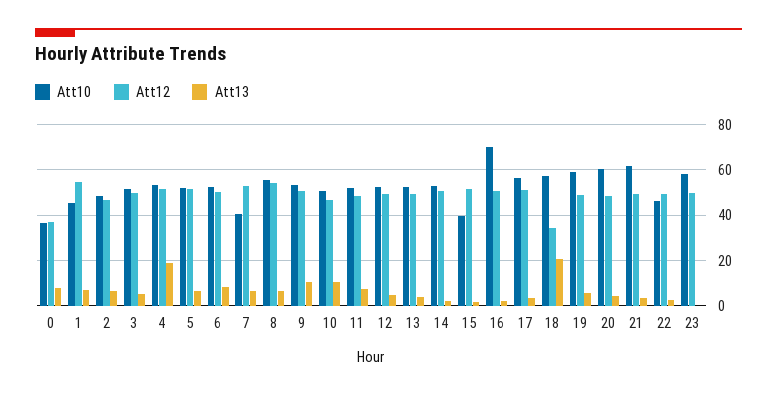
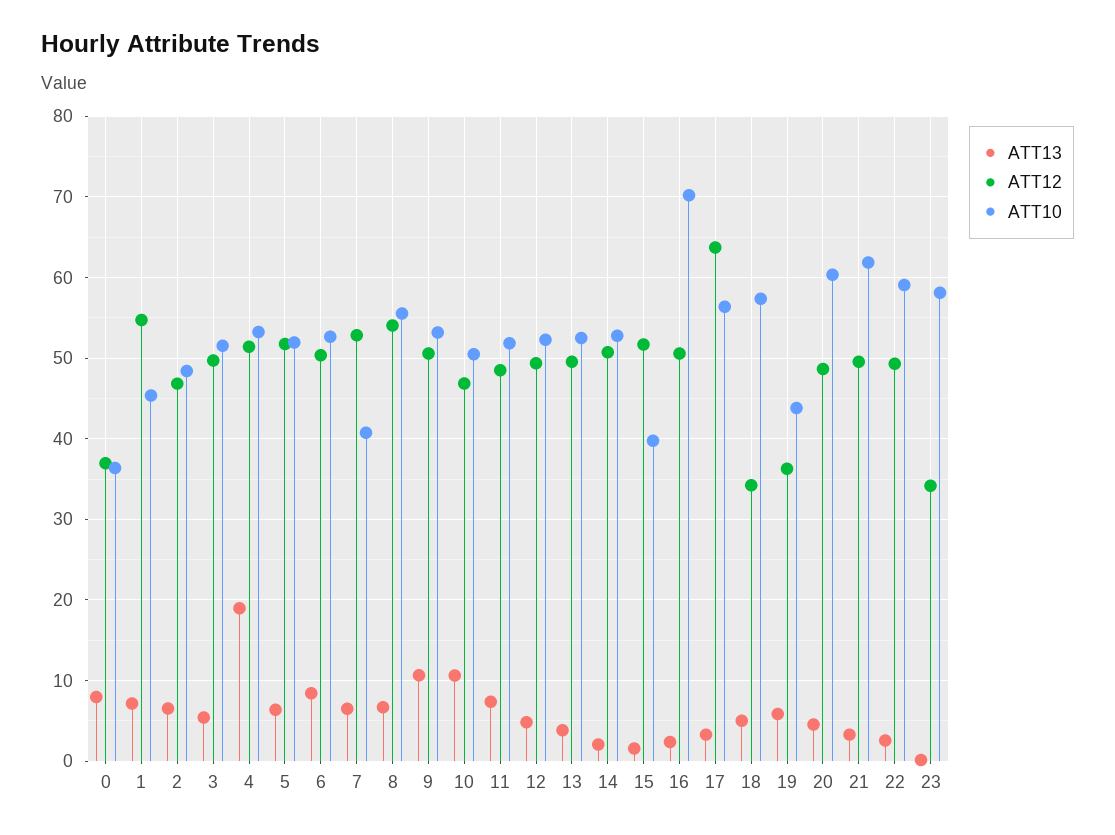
  {
    "Att10": {
      "0": 36,
      "1": 45,
      "2": 48,
      "3": 52,
      "4": 53,
      "5": 52,
      "6": 53,
      "7": 41,
      "8": 56,
      "9": 53,
      "10": 50,
      "11": 52,
      "12": 52,
      "13": 52,
      "14": 53,
      "15": 40,
      "16": 70,
      "17": 56,
      "18": 57,
-     "19": 60,
+     "19": 44,
      "20": 60,
      "21": 62,
-     "22": 45,
+     "22": 59,
      "23": 58
    },
    "Att12": {
      "0": 37,
      "1": 55,
      "2": 47,
      "3": 50,
      "4": 51,
      "5": 52,
      "6": 50,
      "7": 53,
      "8": 54,
      "9": 51,
      "10": 47,
      "11": 48,
      "12": 49,
      "13": 50,
      "14": 51,
      "15": 52,
      "16": 51,
-     "17": 50,
+     "17": 64,
      "18": 34,
-     "19": 50,
+     "19": 36,
      "20": 49,
      "21": 50,
      "22": 49,
-     "23": 50
+     "23": 34
    },
    "Att13": {
      "0": 8,
      "1": 7,
      "2": 7,
      "3": 5,
      "4": 19,
      "5": 6,
      "6": 8,
      "7": 7,
      "8": 7,
      "9": 11,
      "10": 11,
      "11": 7,
      "12": 5,
      "13": 4,
      "14": 2,
      "15": 2,
      "16": 2,
      "17": 3,
-     "18": 20,
+     "18": 5,
      "19": 6,
      "20": 5,
      "21": 3,
      "22": 3,
      "23": 0
    }
  }

